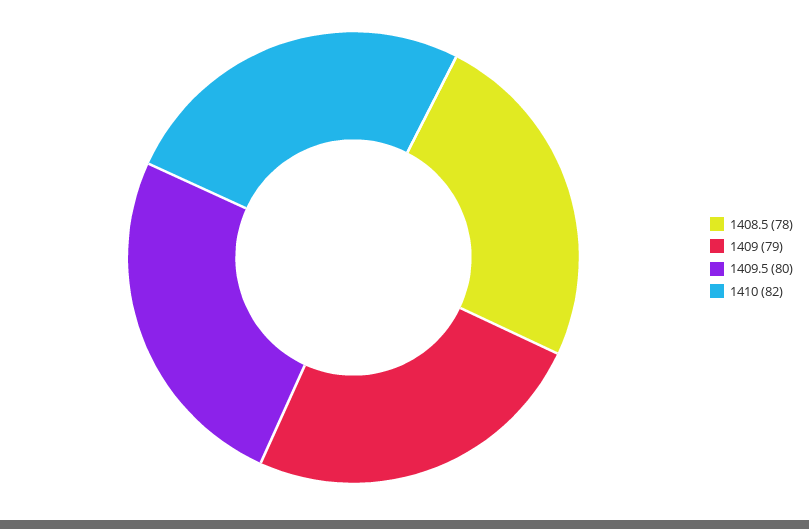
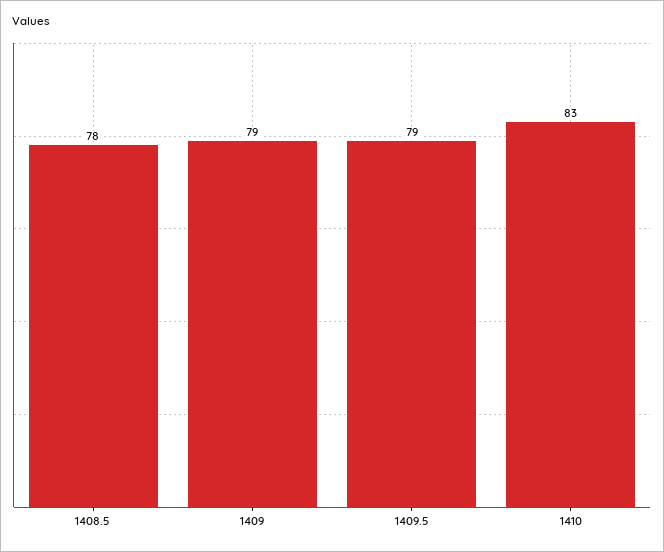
  {
    "1408.5": 78,
    "1409": 79,
-   "1409.5": 80,
+   "1409.5": 79,
-   "1410": 82
+   "1410": 83
  }

